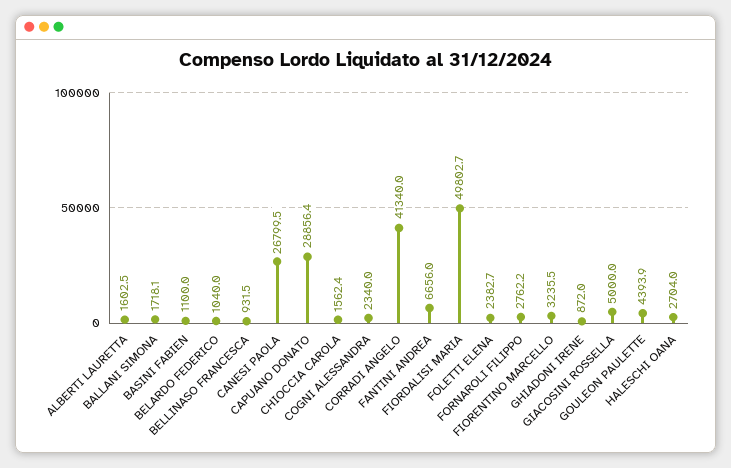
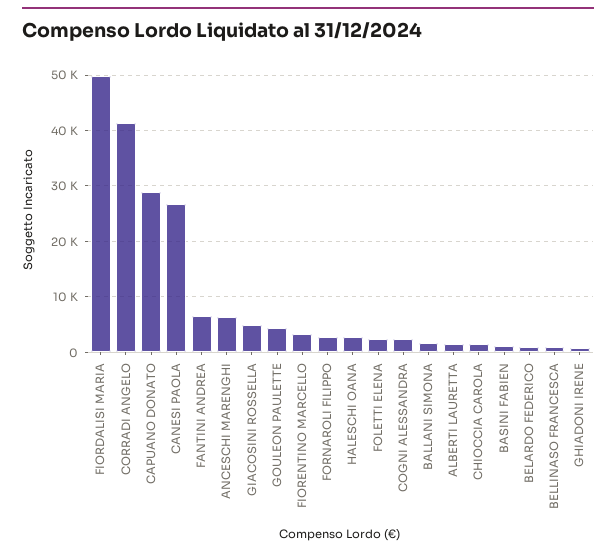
  {
    "ALBERTI LAURETTA": 1602.5,
    "BALLANI SIMONA": 1718.1,
    "BASINI FABIEN": 1100,
    "BELARDO FEDERICO": 1040,
    "BELLINASO FRANCESCA": 931.5,
    "CANESI PAOLA": 26799.5,
    "CAPUANO DONATO": 28856.4,
    "CHIOCCIA CAROLA": 1562.4,
    "COGNI ALESSANDRA": 2340,
    "CORRADI ANGELO": 41340,
    "FANTINI ANDREA": 6656,
    "FIORDALISI MARIA": 49802.7,
    "FOLETTI ELENA": 2382.7,
    "FORNAROLI FILIPPO": 2762.2,
    "FIORENTINO MARCELLO": 3235.5,
    "GHIADONI IRENE": 872,
    "GIACOSINI ROSSELLA": 5000,
    "GOULEON PAULETTE": 4393.9,
-   "HALESCHI OANA": 2704
+   "HALESCHI OANA": 2704,
+   "ANCESCHI MARENGHI": 6000
  }

